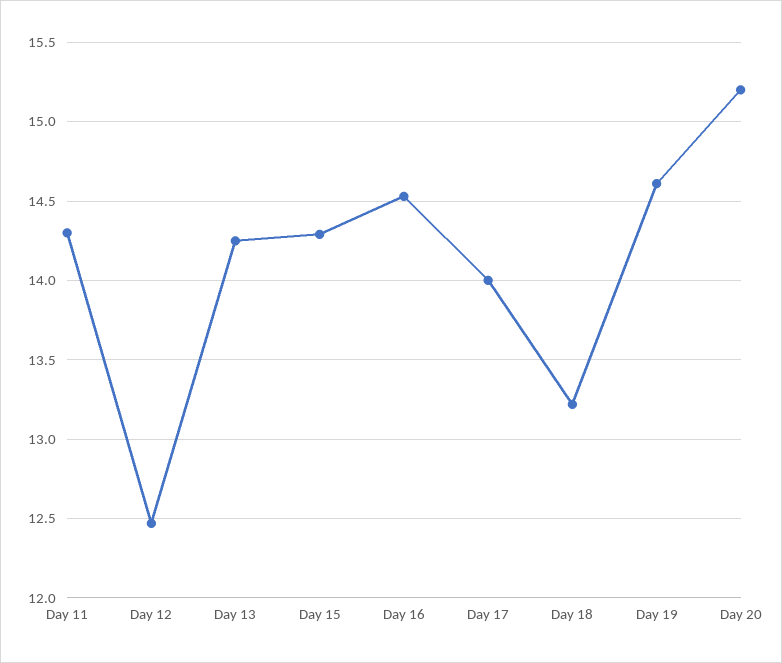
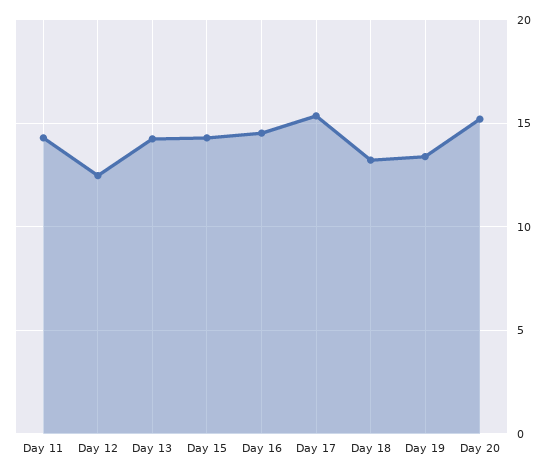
  {
    "Day 11": 14.3,
    "Day 12": 12.45,
    "Day 13": 14.25,
    "Day 15": 14.3,
    "Day 16": 14.55,
-   "Day 17": 14,
+   "Day 17": 15.5,
    "Day 18": 13.2,
-   "Day 19": 14.6,
+   "Day 19": 13.5,
    "Day 20": 15.2
  }

